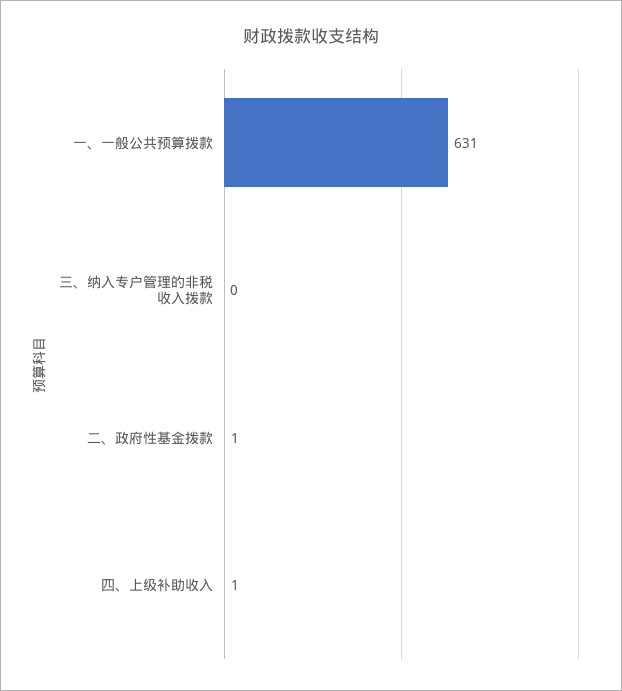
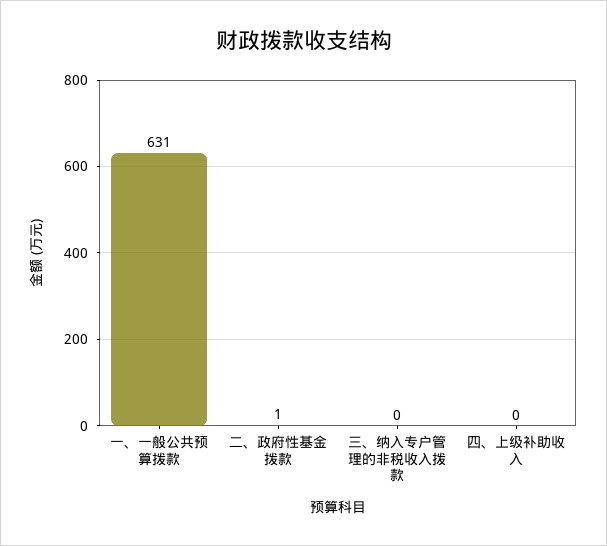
  {
    "一、一般公共预算拨款": 631,
    "三、纳入专户管理的非税收入拨款": 0,
    "二、政府性基金拨款": 1,
-   "四、上级补助收入": 1
+   "四、上级补助收入": 0
  }

